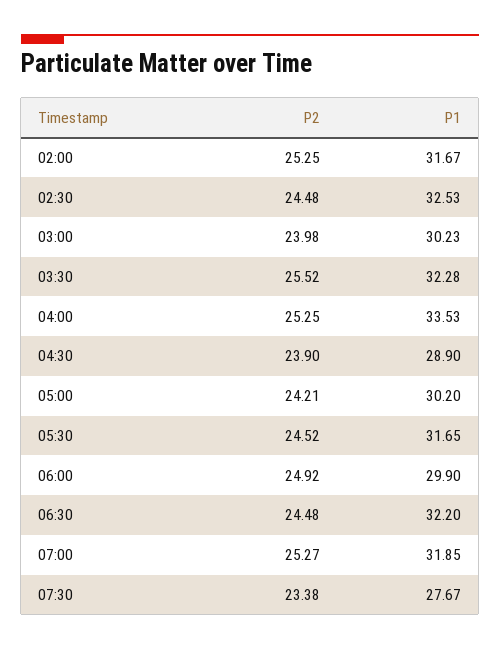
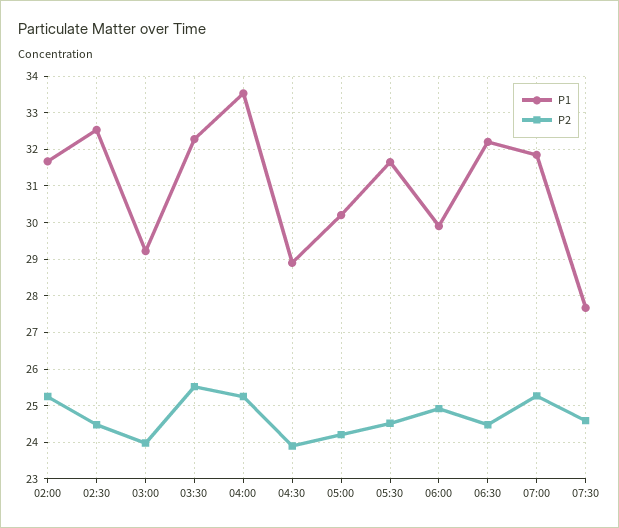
  {
    "P2": {
      "02:00": 25.25,
      "02:30": 24.48,
      "03:00": 23.98,
      "03:30": 25.52,
      "04:00": 25.25,
      "04:30": 23.9,
      "05:00": 24.21,
      "05:30": 24.52,
      "06:00": 24.92,
      "06:30": 24.48,
      "07:00": 25.27,
-     "07:30": 23.38
+     "07:30": 24.6
    },
    "P1": {
      "02:00": 31.67,
      "02:30": 32.53,
-     "03:00": 30.23,
+     "03:00": 29.2,
      "03:30": 32.28,
      "04:00": 33.53,
      "04:30": 28.9,
      "05:00": 30.2,
      "05:30": 31.65,
      "06:00": 29.9,
      "06:30": 32.2,
      "07:00": 31.85,
      "07:30": 27.67
    }
  }

